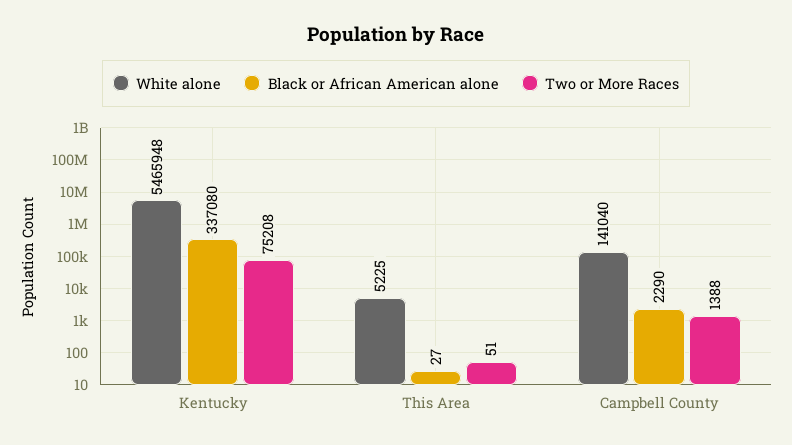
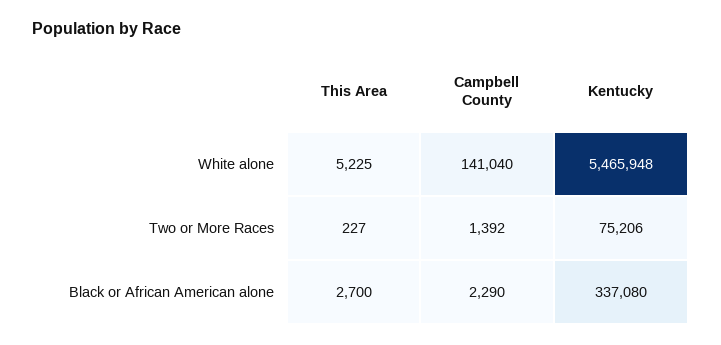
  {
    "White alone": {
      "Kentucky": 5465948,
      "This Area": 5225,
      "Campbell County": 141040
    },
    "Black or African American alone": {
      "Kentucky": 337080,
-     "This Area": 27,
+     "This Area": 2700,
      "Campbell County": 2290
    },
    "Two or More Races": {
-     "Kentucky": 75208,
+     "Kentucky": 75206,
-     "This Area": 51,
+     "This Area": 227,
-     "Campbell County": 1388
+     "Campbell County": 1392
    }
  }

